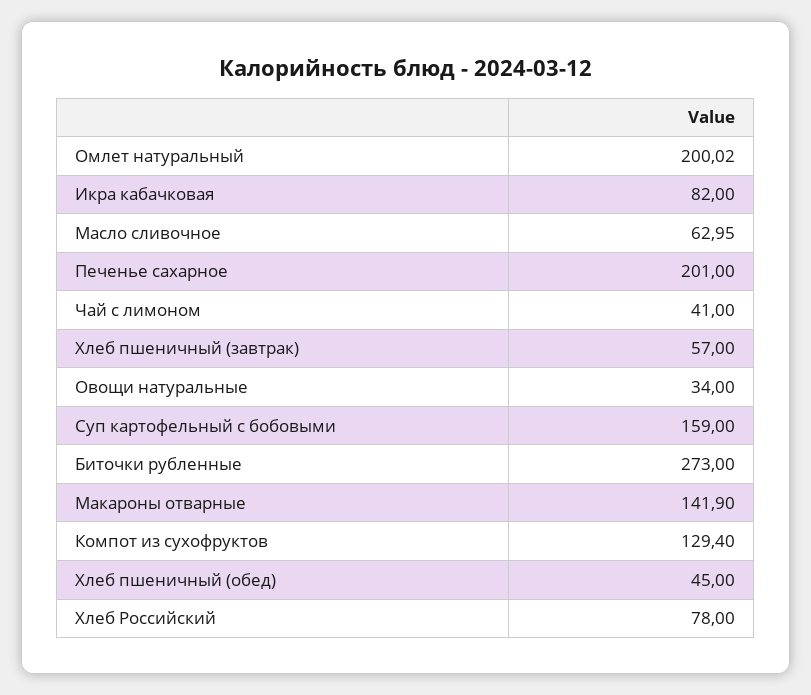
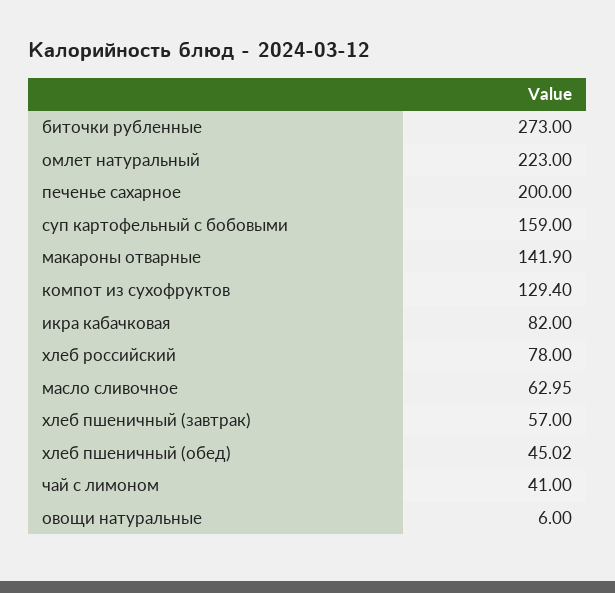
  {
-   "Омлет натуральный": 200.02,
+   "Омлет натуральный": 223,
    "Икра кабачковая": 82,
    "Масло сливочное": 62.95,
-   "Печенье сахарное": 201,
+   "Печенье сахарное": 200,
    "Чай с лимоном": 41,
    "Хлеб пшеничный (завтрак)": 57,
-   "Овощи натуральные": 34,
+   "Овощи натуральные": 6,
    "Суп картофельный с бобовыми": 159,
    "Биточки рубленные": 273,
    "Макароны отварные": 141.9,
    "Компот из сухофруктов": 129.4,
-   "Хлеб пшеничный (обед)": 45,
+   "Хлеб пшеничный (обед)": 45.02,
    "Хлеб Российский": 78
  }

